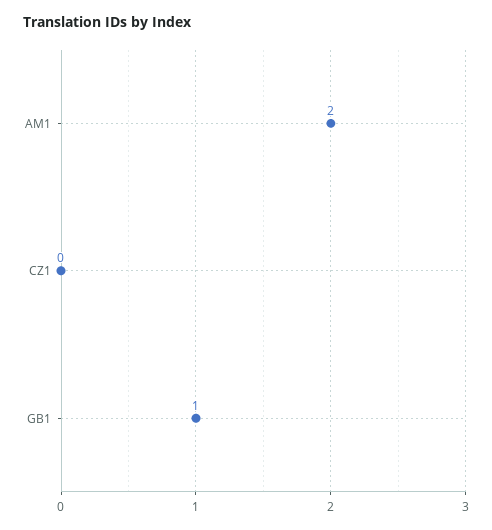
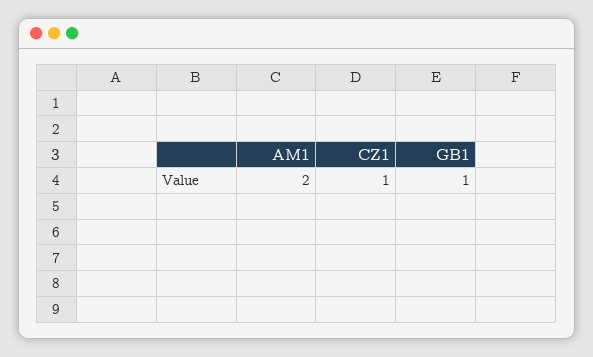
  {
    "AM1": 2,
-   "CZ1": 0,
+   "CZ1": 1,
    "GB1": 1
  }

